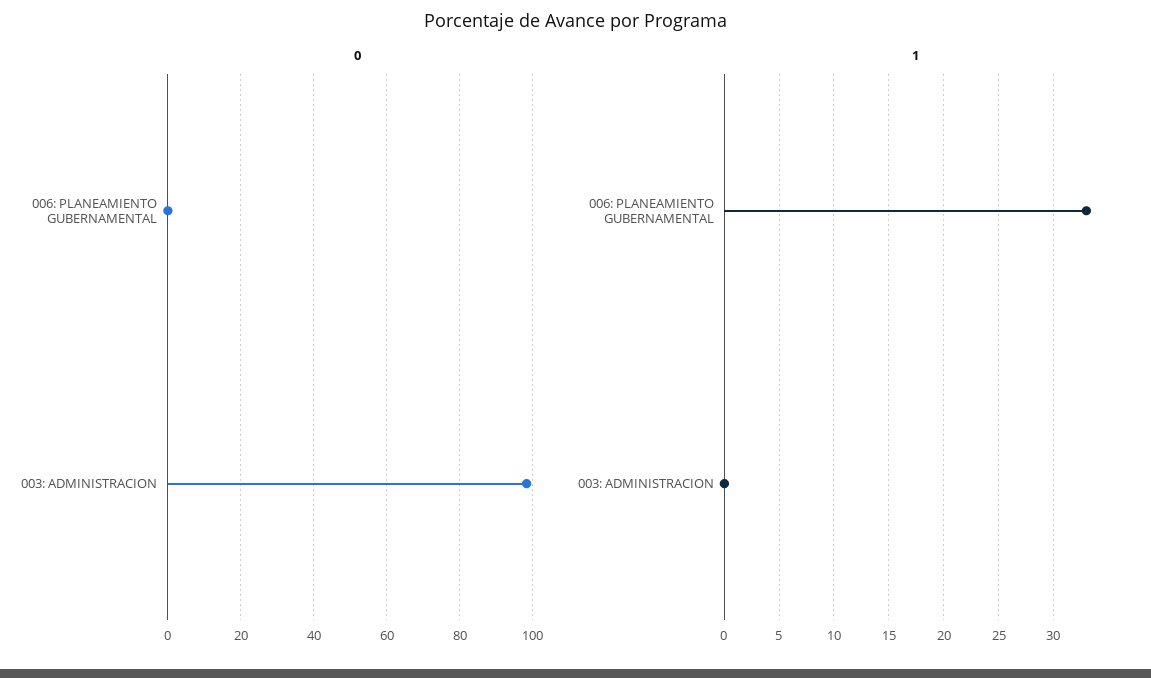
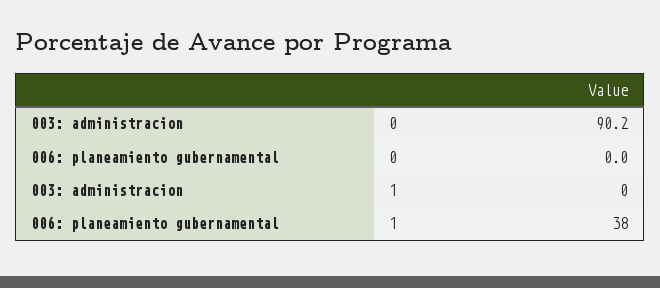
  {
    "0": {
      "006: PLANEAMIENTO GUBERNAMENTAL": 0,
-     "003: ADMINISTRACION": 98
+     "003: ADMINISTRACION": 90.2
    },
    "1": {
-     "006: PLANEAMIENTO GUBERNAMENTAL": 33,
+     "006: PLANEAMIENTO GUBERNAMENTAL": 38,
      "003: ADMINISTRACION": 0
    }
  }

